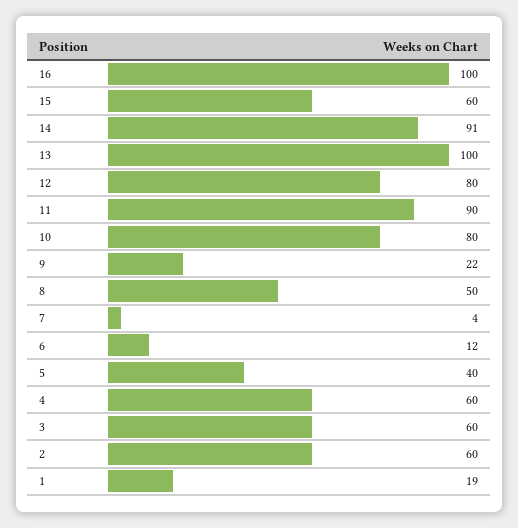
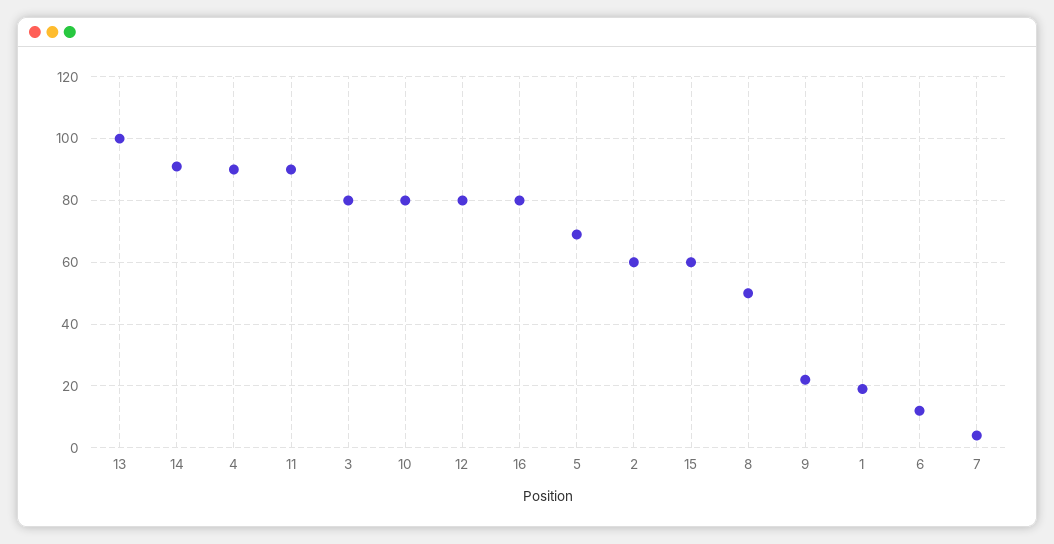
  {
-   "16": 100,
+   "16": 80,
    "15": 60,
    "14": 91,
    "13": 100,
    "12": 80,
    "11": 90,
    "10": 80,
    "9": 22,
    "8": 50,
    "7": 4,
    "6": 12,
-   "5": 40,
+   "5": 70,
-   "4": 60,
+   "4": 90,
-   "3": 60,
+   "3": 80,
    "2": 60,
    "1": 19
  }

